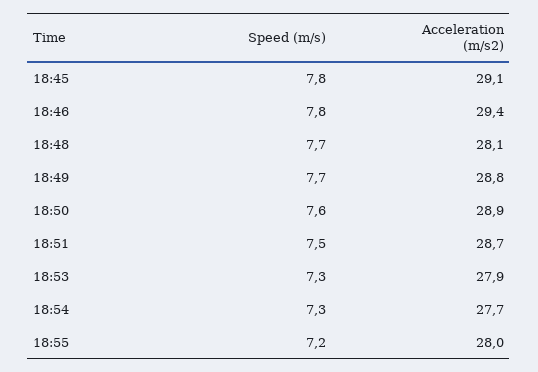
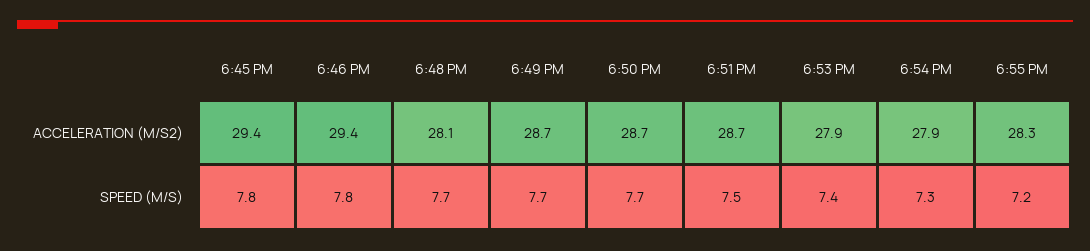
  {
    "Speed (m/s)": {
      "18:45": 7.8,
      "18:46": 7.8,
      "18:48": 7.7,
      "18:49": 7.7,
-     "18:50": 7.6,
+     "18:50": 7.7,
      "18:51": 7.5,
-     "18:53": 7.3,
+     "18:53": 7.4,
      "18:54": 7.3,
      "18:55": 7.2
    },
    "Acceleration (m/s2)": {
-     "18:45": 29.1,
+     "18:45": 29.4,
      "18:46": 29.4,
      "18:48": 28.1,
-     "18:49": 28.8,
+     "18:49": 28.7,
-     "18:50": 28.9,
+     "18:50": 28.7,
      "18:51": 28.7,
      "18:53": 27.9,
-     "18:54": 27.7,
+     "18:54": 27.9,
-     "18:55": 28
+     "18:55": 28.3
    }
  }

